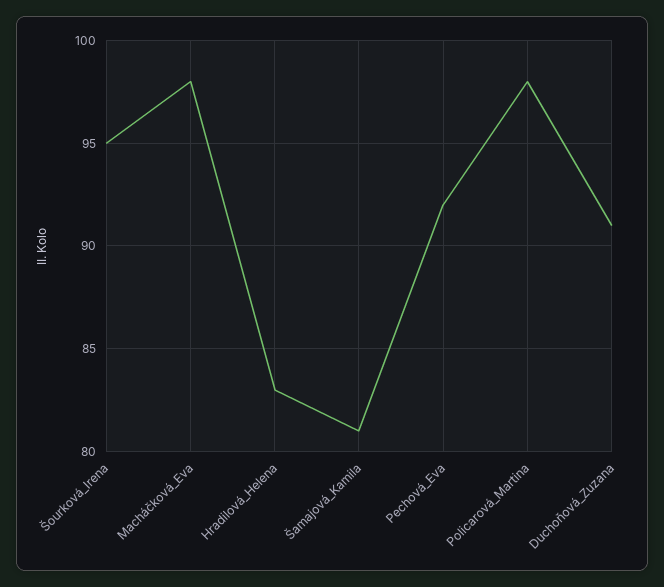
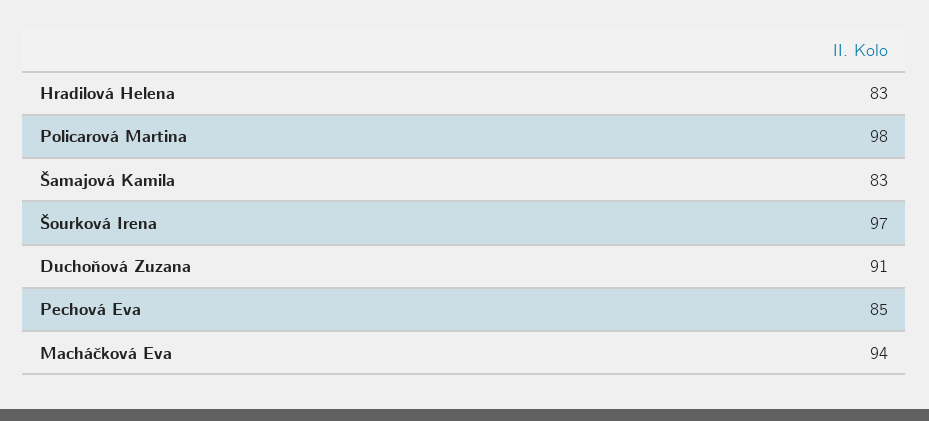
  {
-   "Šourková_Irena": 95,
+   "Šourková_Irena": 97,
-   "Macháčková_Eva": 98,
+   "Macháčková_Eva": 94,
    "Hradilová_Helena": 83,
-   "Šamajová_Kamila": 81,
+   "Šamajová_Kamila": 83,
-   "Pechová_Eva": 92,
+   "Pechová_Eva": 85,
    "Policarová_Martina": 98,
    "Duchoňová_Zuzana": 91
  }

